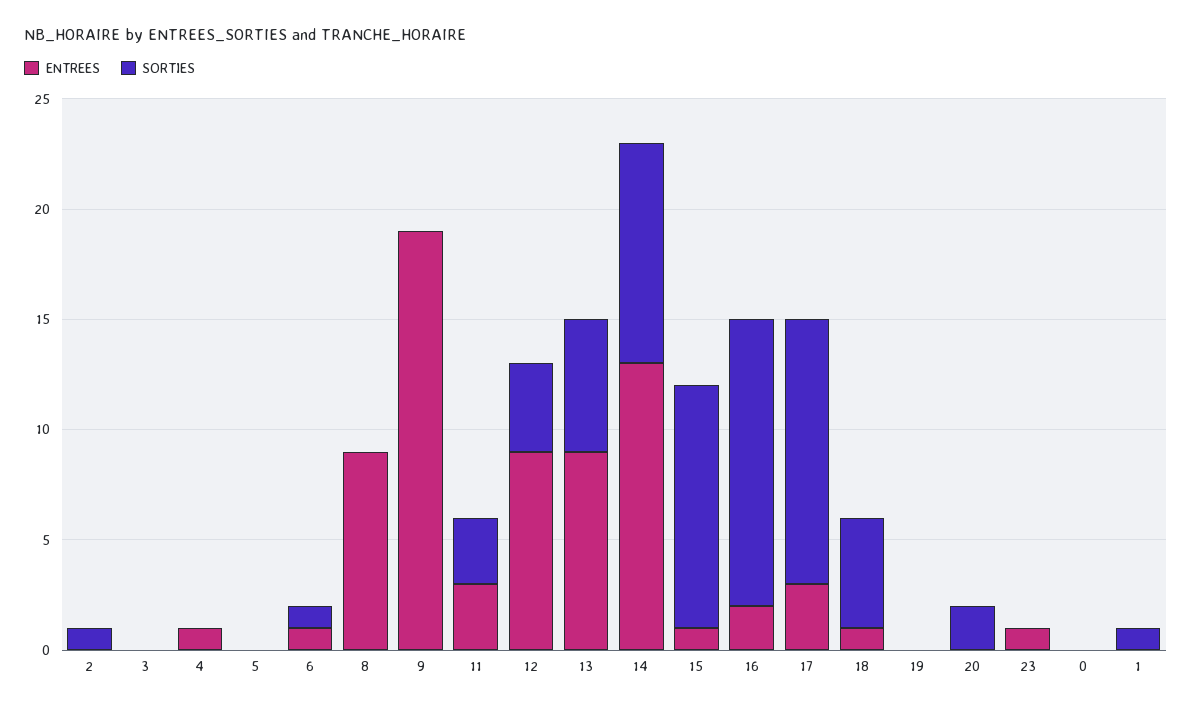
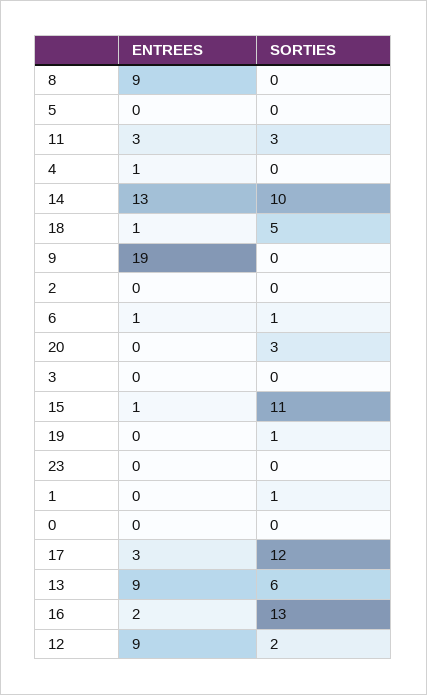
  {
    "ENTREES": {
      "2": 0,
      "3": 0,
      "4": 1,
      "5": 0,
      "6": 1,
      "8": 9,
      "9": 19,
      "11": 3,
      "12": 9,
      "13": 9,
      "14": 13,
      "15": 1,
      "16": 2,
      "17": 3,
      "18": 1,
      "19": 0,
      "20": 0,
-     "23": 1,
+     "23": 0,
      "0": 0,
      "1": 0
    },
    "SORTIES": {
-     "2": 1,
+     "2": 0,
      "3": 0,
      "4": 0,
      "5": 0,
      "6": 1,
      "8": 0,
      "9": 0,
      "11": 3,
-     "12": 4,
+     "12": 2,
      "13": 6,
      "14": 10,
      "15": 11,
      "16": 13,
      "17": 12,
      "18": 5,
-     "19": 0,
+     "19": 1,
-     "20": 2,
+     "20": 3,
      "23": 0,
      "0": 0,
      "1": 1
    }
  }

